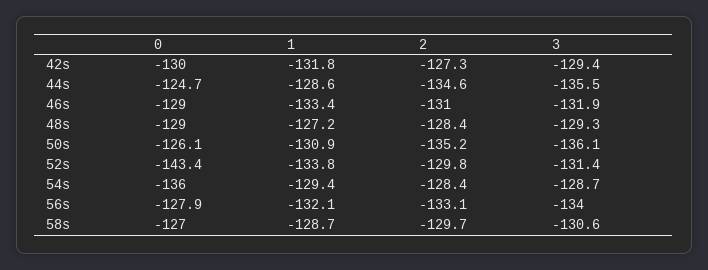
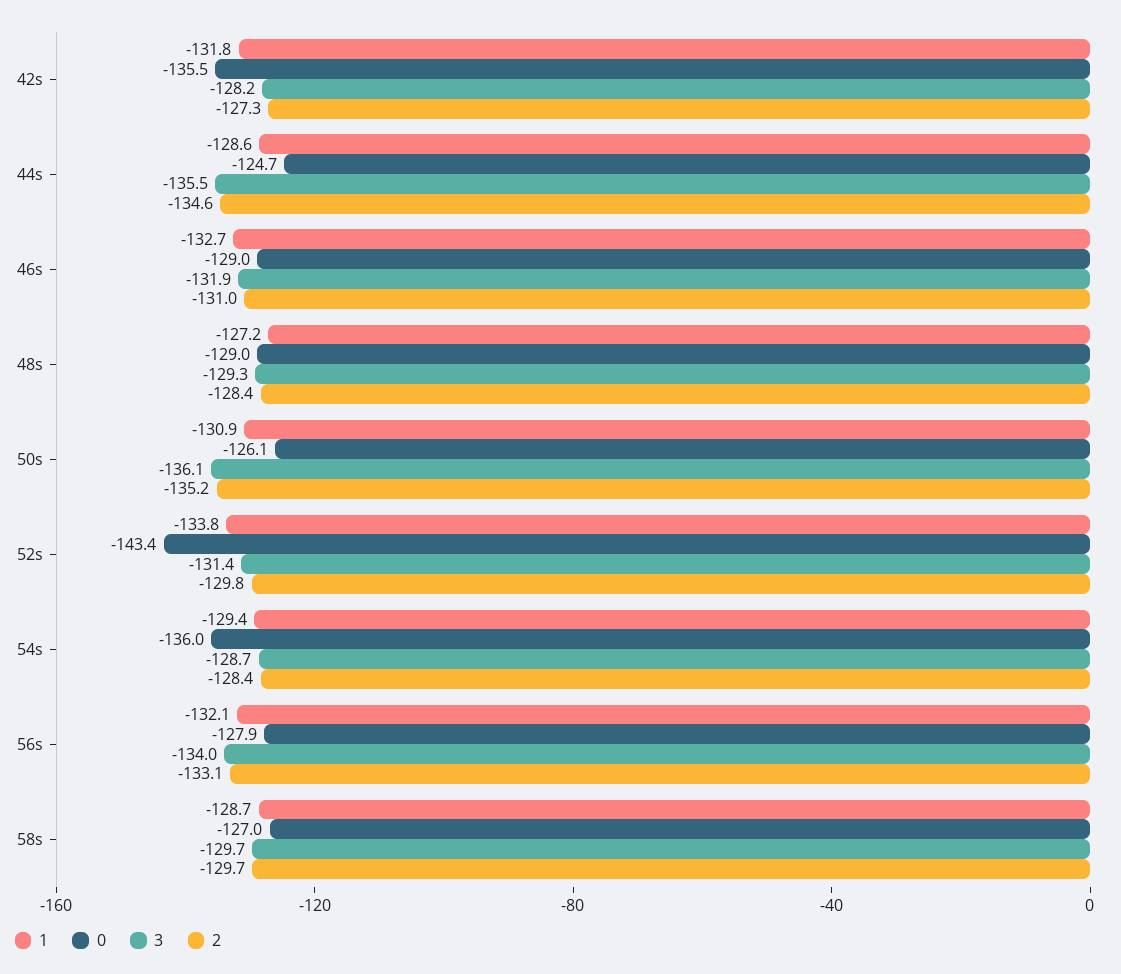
  {
    "0": {
-     "42s": -130,
+     "42s": -135.5,
      "44s": -124.7,
      "46s": -129,
      "48s": -129,
      "50s": -126.1,
      "52s": -143.4,
      "54s": -136,
      "56s": -127.9,
      "58s": -127
    },
    "1": {
      "42s": -131.8,
      "44s": -128.6,
-     "46s": -133.4,
+     "46s": -132.7,
      "48s": -127.2,
      "50s": -130.9,
      "52s": -133.8,
      "54s": -129.4,
      "56s": -132.1,
      "58s": -128.7
    },
    "2": {
      "42s": -127.3,
      "44s": -134.6,
      "46s": -131,
      "48s": -128.4,
      "50s": -135.2,
      "52s": -129.8,
      "54s": -128.4,
      "56s": -133.1,
      "58s": -129.7
    },
    "3": {
-     "42s": -129.4,
+     "42s": -128.2,
      "44s": -135.5,
      "46s": -131.9,
      "48s": -129.3,
      "50s": -136.1,
      "52s": -131.4,
      "54s": -128.7,
      "56s": -134,
-     "58s": -130.6
+     "58s": -129.7
    }
  }

